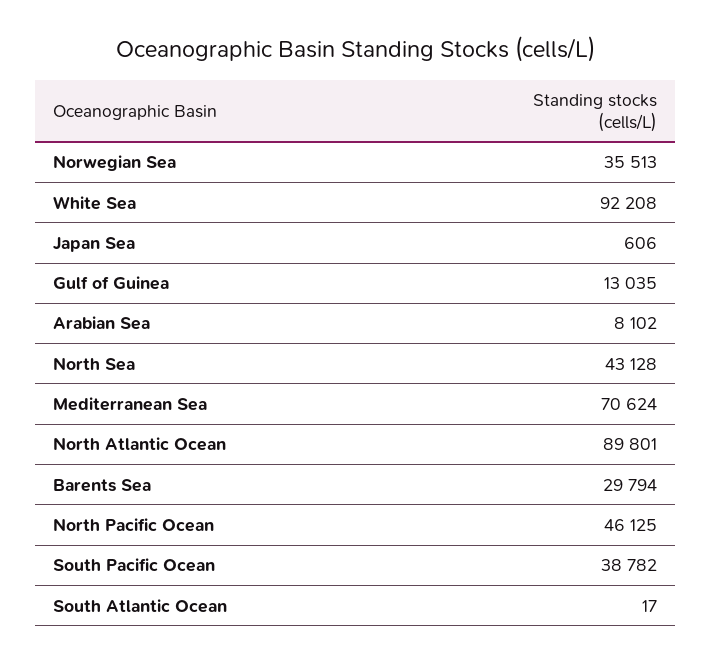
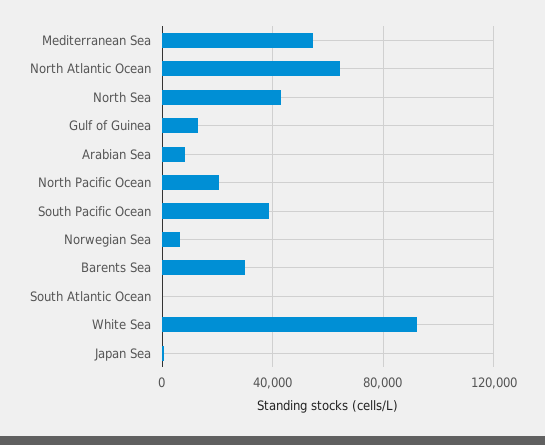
  {
-   "Norwegian Sea": 35513,
+   "Norwegian Sea": 5000,
    "White Sea": 92208,
    "Japan Sea": 606,
    "Gulf of Guinea": 13035,
    "Arabian Sea": 8102,
    "North Sea": 43128,
-   "Mediterranean Sea": 70624,
+   "Mediterranean Sea": 55000,
-   "North Atlantic Ocean": 89801,
+   "North Atlantic Ocean": 65000,
    "Barents Sea": 29794,
-   "North Pacific Ocean": 46125,
+   "North Pacific Ocean": 20000,
    "South Pacific Ocean": 38782,
    "South Atlantic Ocean": 17
  }

